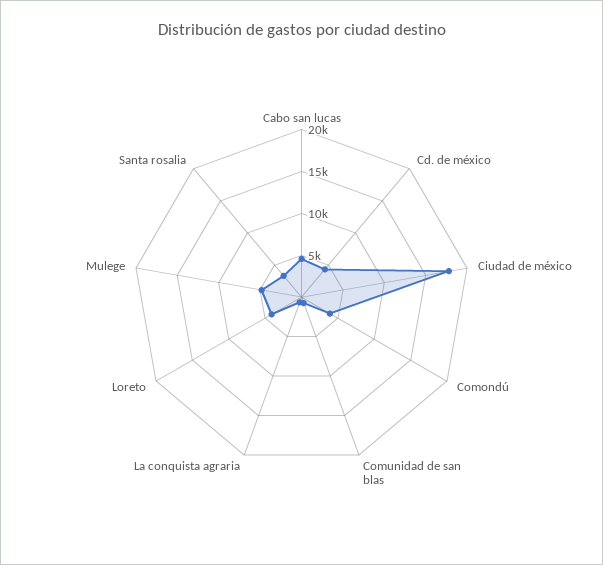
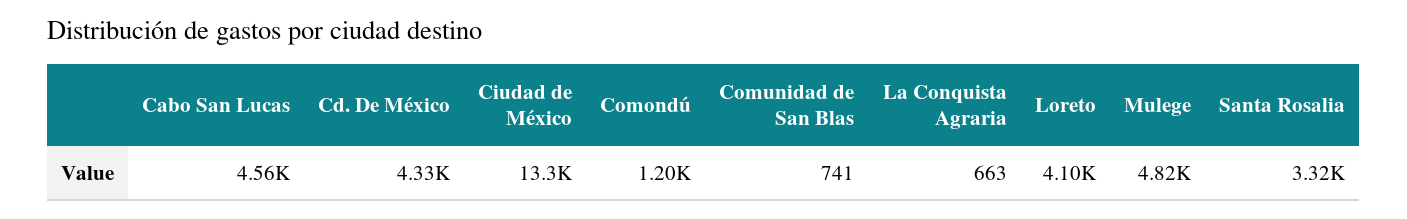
  {
    "Cabo san lucas": 4560,
    "Cd. de méxico": 4330,
-   "Ciudad de méxico": 18000,
+   "Ciudad de méxico": 13300,
-   "Comondú": 4000,
+   "Comondú": 1200,
    "Comunidad de san blas": 741,
    "La conquista agraria": 663,
    "Loreto": 4100,
    "Mulege": 4820,
    "Santa rosalia": 3320
  }

